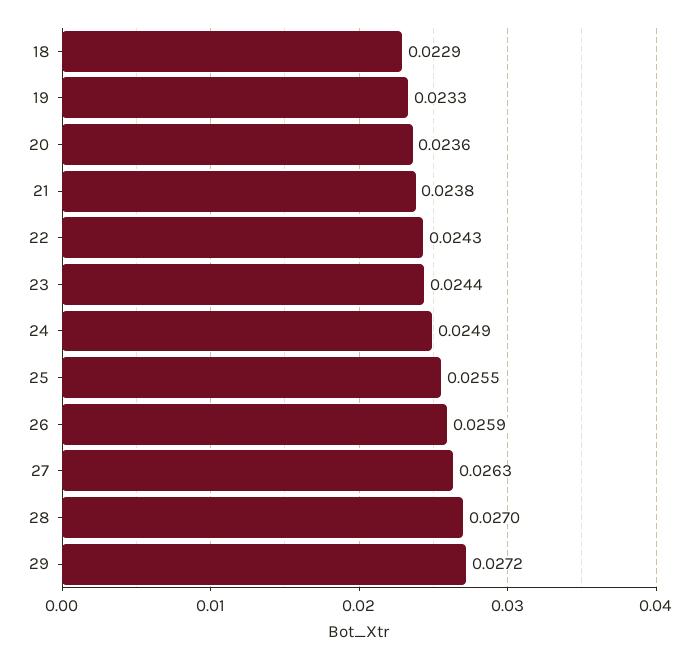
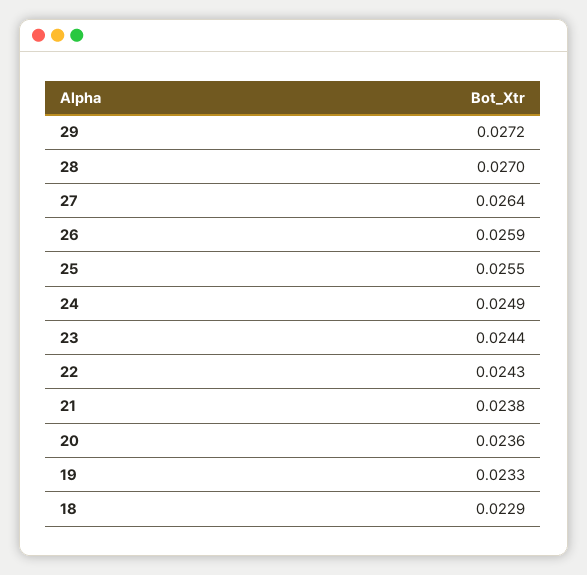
  {
    "18": 0.0229,
    "19": 0.0233,
    "20": 0.0236,
    "21": 0.0238,
    "22": 0.0243,
    "23": 0.0244,
    "24": 0.0249,
    "25": 0.0255,
    "26": 0.0259,
-   "27": 0.0263,
+   "27": 0.0264,
    "28": 0.027,
    "29": 0.0272
  }

